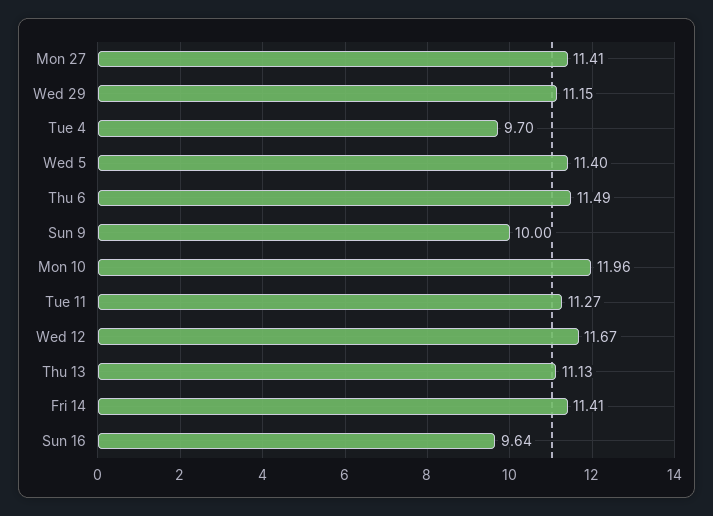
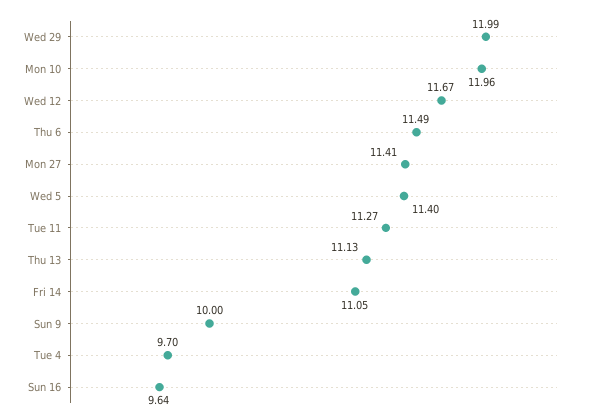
  {
    "Mon 27": 11.41,
-   "Wed 29": 11.15,
+   "Wed 29": 11.99,
    "Tue 4": 9.7,
    "Wed 5": 11.4,
    "Thu 6": 11.49,
    "Sun 9": 10,
    "Mon 10": 11.96,
    "Tue 11": 11.27,
    "Wed 12": 11.67,
    "Thu 13": 11.13,
-   "Fri 14": 11.41,
+   "Fri 14": 11.05,
    "Sun 16": 9.64
  }

